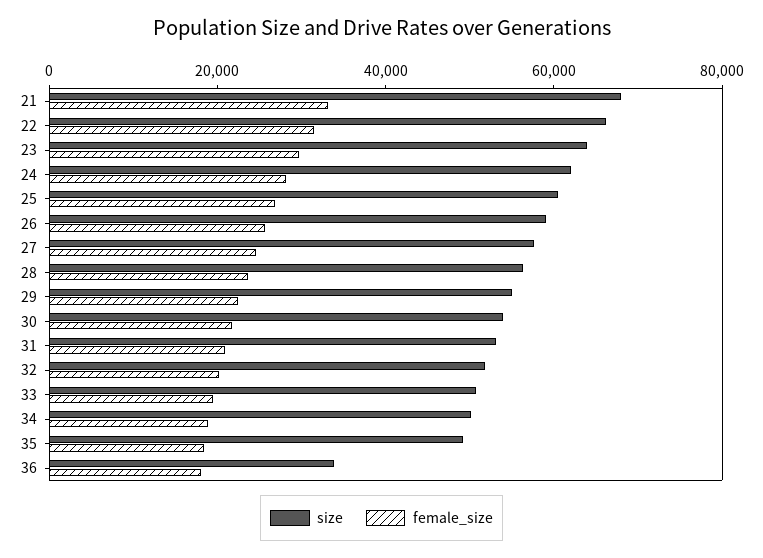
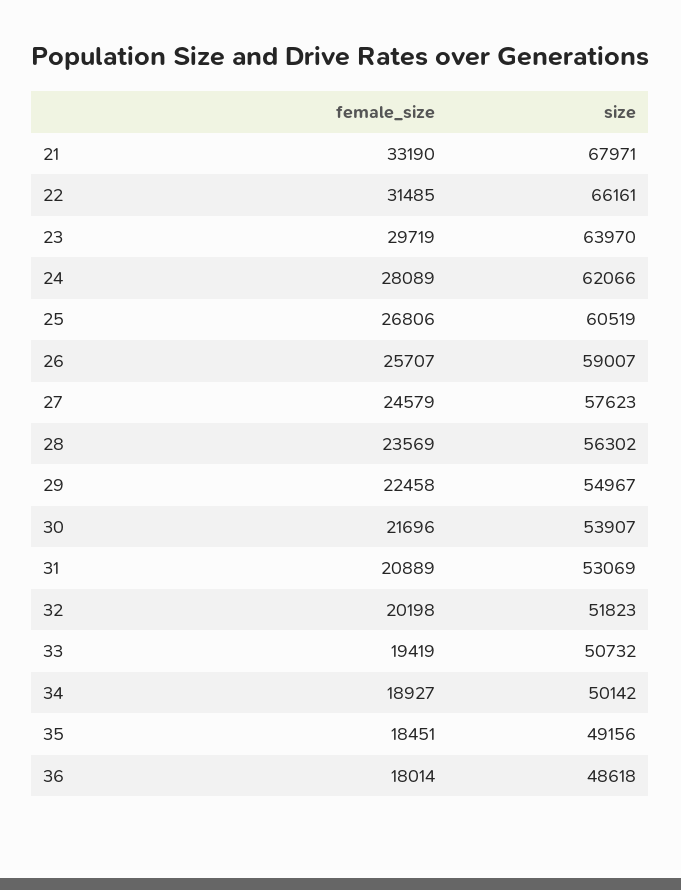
  {
    "size": {
      "21": 67971,
      "22": 66161,
      "23": 63970,
      "24": 62066,
      "25": 60519,
      "26": 59007,
      "27": 57623,
      "28": 56302,
      "29": 54967,
      "30": 53907,
      "31": 53069,
      "32": 51823,
      "33": 50732,
      "34": 50142,
      "35": 49156,
-     "36": 35000
+     "36": 48618
    },
    "female_size": {
      "21": 33190,
      "22": 31485,
      "23": 29719,
      "24": 28089,
      "25": 26806,
      "26": 25707,
      "27": 24579,
      "28": 23569,
      "29": 22458,
      "30": 21696,
      "31": 20889,
      "32": 20198,
      "33": 19419,
      "34": 18927,
      "35": 18451,
      "36": 18014
    }
  }

